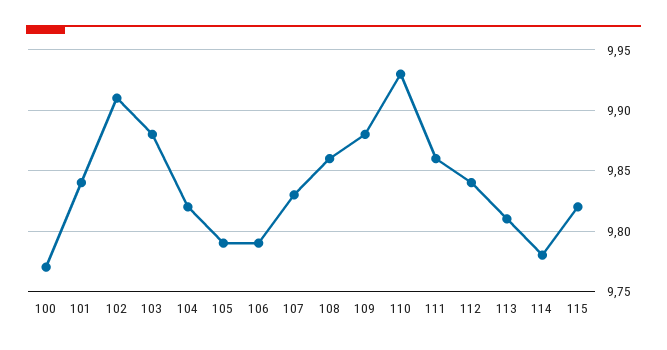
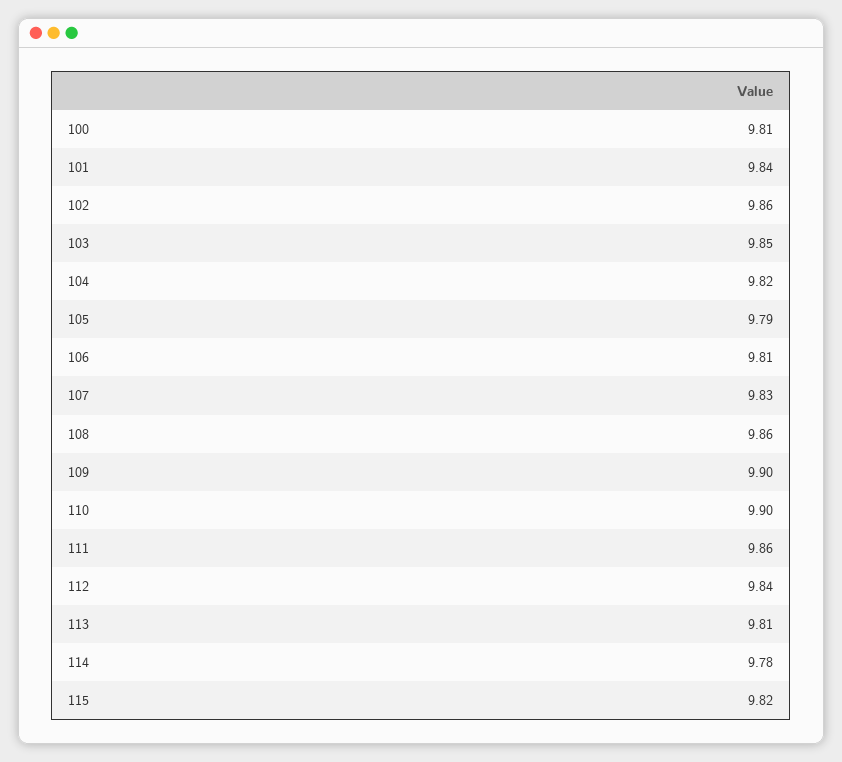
  {
-   "100": 9.77,
+   "100": 9.81,
    "101": 9.84,
-   "102": 9.91,
+   "102": 9.86,
-   "103": 9.88,
+   "103": 9.85,
    "104": 9.82,
    "105": 9.79,
-   "106": 9.79,
+   "106": 9.81,
    "107": 9.83,
    "108": 9.86,
-   "109": 9.88,
+   "109": 9.9,
-   "110": 9.93,
+   "110": 9.9,
    "111": 9.86,
    "112": 9.84,
    "113": 9.81,
    "114": 9.78,
    "115": 9.82
  }

